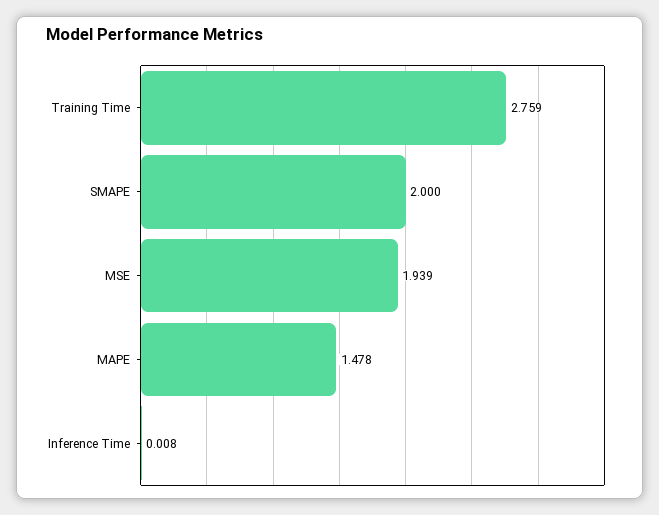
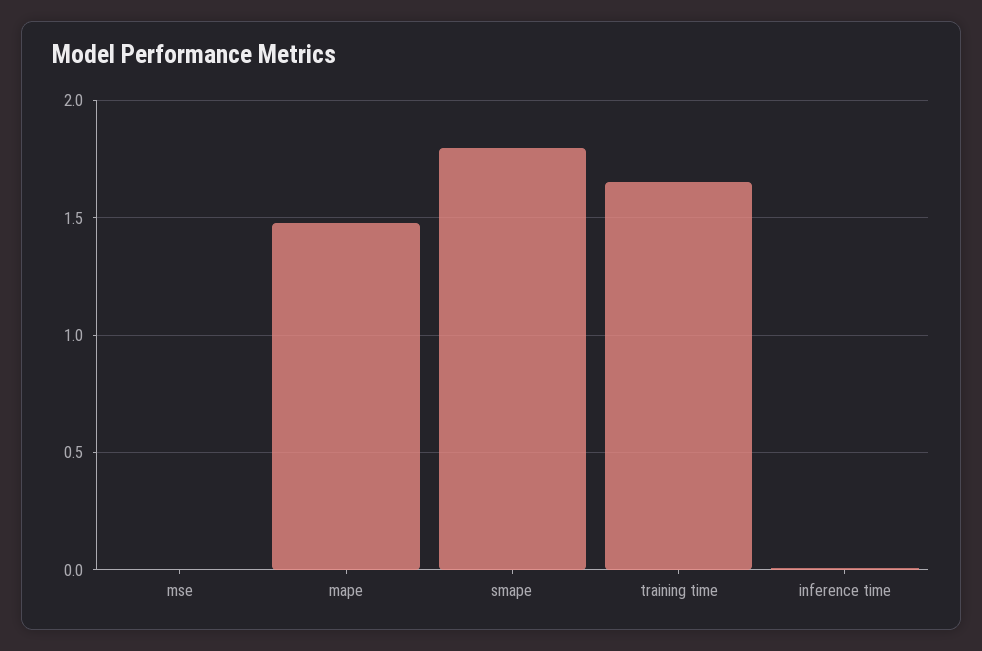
  {
-   "Training Time": 2.759,
+   "Training Time": 1.65,
-   "SMAPE": 2,
+   "SMAPE": 1.8,
-   "MSE": 1.939,
+   "MSE": 0,
    "MAPE": 1.478,
    "Inference Time": 0.008
  }

